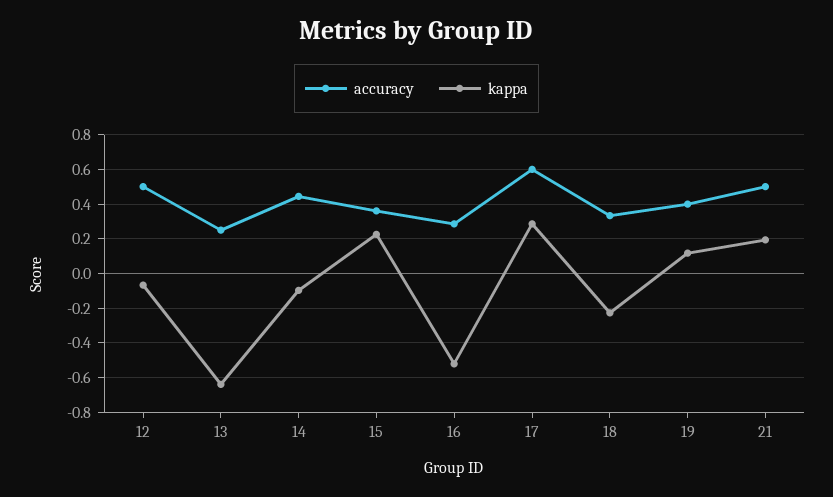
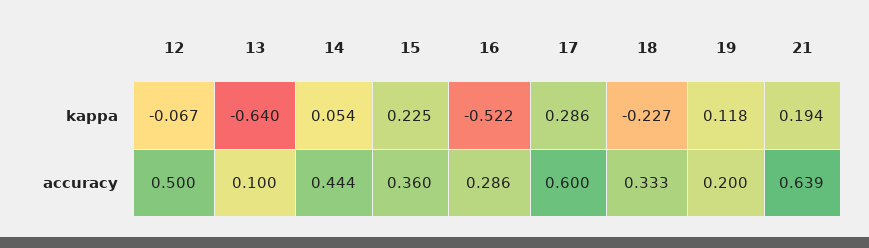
  {
    "accuracy": {
      "12": 0.5,
-     "13": 0.25,
+     "13": 0.1,
      "14": 0.444,
      "15": 0.36,
      "16": 0.286,
      "17": 0.6,
      "18": 0.333,
-     "19": 0.4,
+     "19": 0.2,
-     "21": 0.5
+     "21": 0.639
    },
    "kappa": {
      "12": -0.067,
      "13": -0.64,
-     "14": -0.1,
+     "14": 0.054,
      "15": 0.225,
      "16": -0.522,
      "17": 0.286,
      "18": -0.227,
      "19": 0.118,
      "21": 0.194
    }
  }

